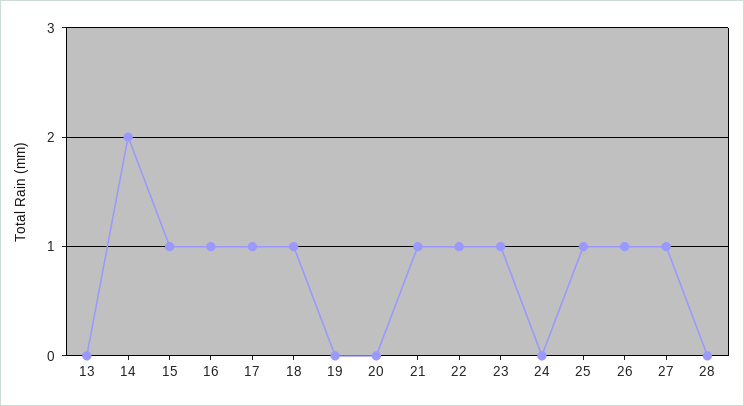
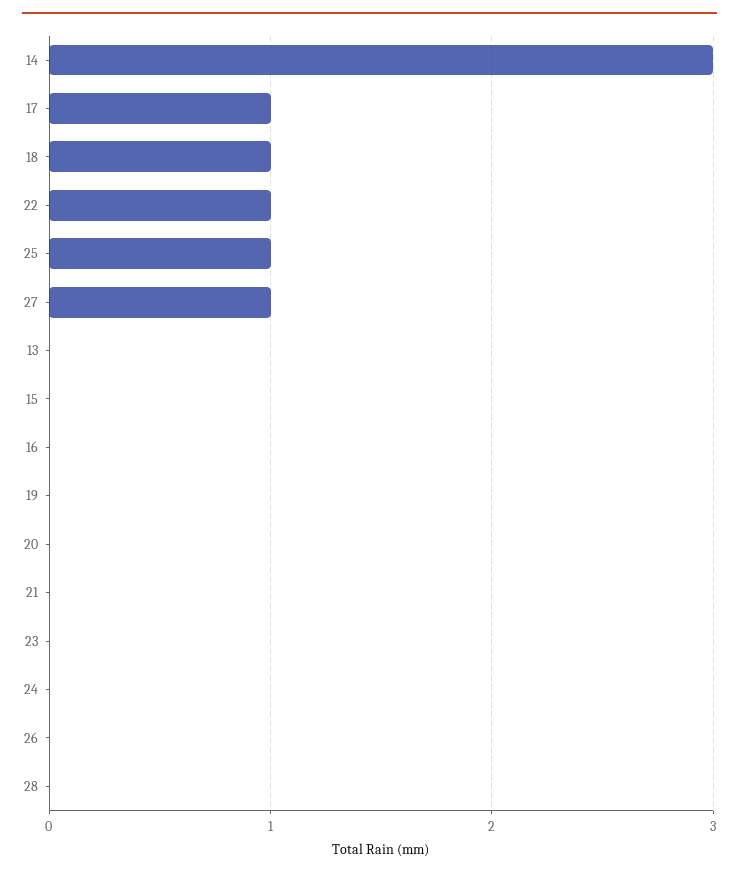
  {
    "13": 0,
-   "14": 2,
+   "14": 3,
-   "15": 1,
+   "15": 0,
-   "16": 1,
+   "16": 0,
    "17": 1,
    "18": 1,
    "19": 0,
    "20": 0,
-   "21": 1,
+   "21": 0,
    "22": 1,
-   "23": 1,
+   "23": 0,
    "24": 0,
    "25": 1,
-   "26": 1,
+   "26": 0,
    "27": 1,
    "28": 0
  }

